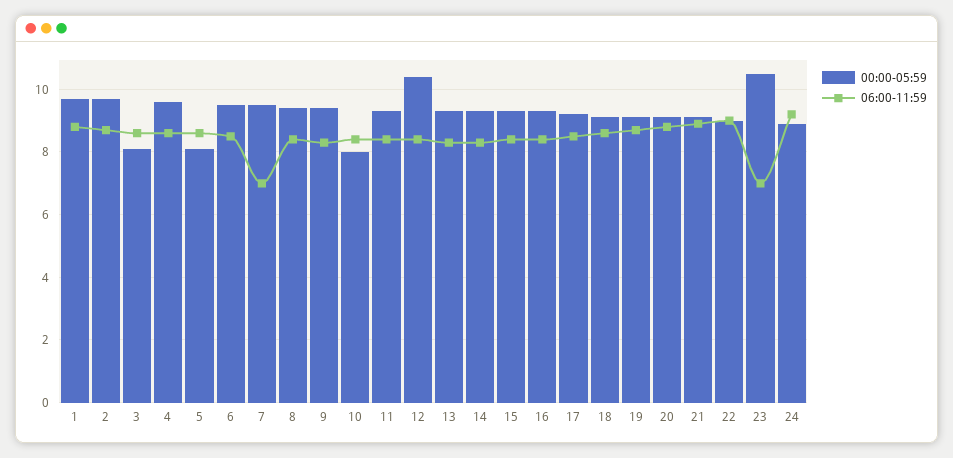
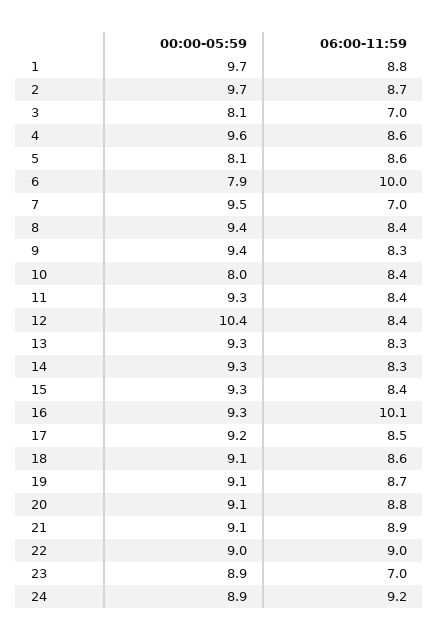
  {
    "00:00-05:59": {
      "1": 9.7,
      "2": 9.7,
      "3": 8.1,
      "4": 9.6,
      "5": 8.1,
-     "6": 9.5,
+     "6": 7.9,
      "7": 9.5,
      "8": 9.4,
      "9": 9.4,
      "10": 8,
      "11": 9.3,
      "12": 10.4,
      "13": 9.3,
      "14": 9.3,
      "15": 9.3,
      "16": 9.3,
      "17": 9.2,
      "18": 9.1,
      "19": 9.1,
      "20": 9.1,
      "21": 9.1,
      "22": 9,
-     "23": 10.5,
+     "23": 8.9,
      "24": 8.9
    },
    "06:00-11:59": {
      "1": 8.8,
      "2": 8.7,
-     "3": 8.5,
+     "3": 7,
      "4": 8.6,
      "5": 8.6,
-     "6": 8.5,
+     "6": 10,
      "7": 7,
      "8": 8.4,
      "9": 8.3,
      "10": 8.4,
      "11": 8.4,
      "12": 8.4,
      "13": 8.3,
      "14": 8.3,
      "15": 8.4,
-     "16": 8.5,
+     "16": 10.1,
      "17": 8.5,
      "18": 8.6,
      "19": 8.7,
      "20": 8.8,
      "21": 8.9,
      "22": 9,
      "23": 7,
      "24": 9.2
    }
  }

